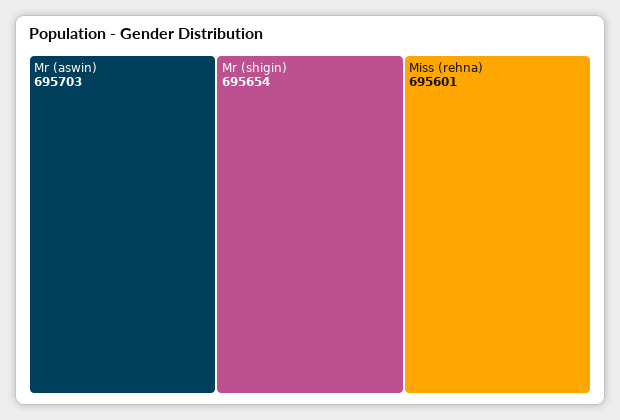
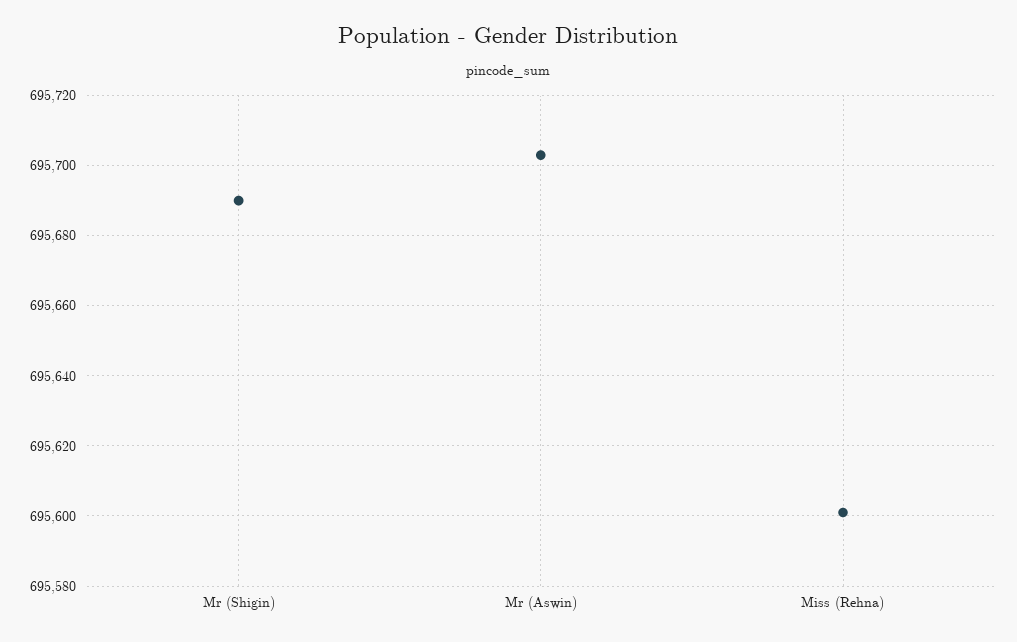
  {
    "Mr (aswin)": 695703,
-   "Mr (shigin)": 695654,
+   "Mr (shigin)": 695690,
    "Miss (rehna)": 695601
  }

